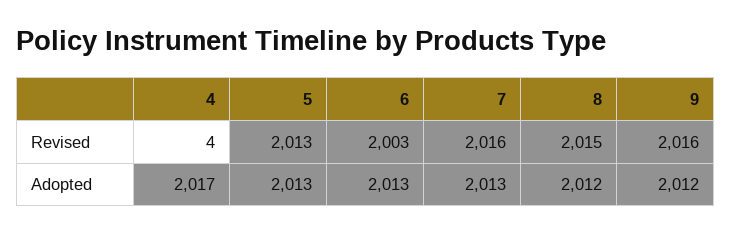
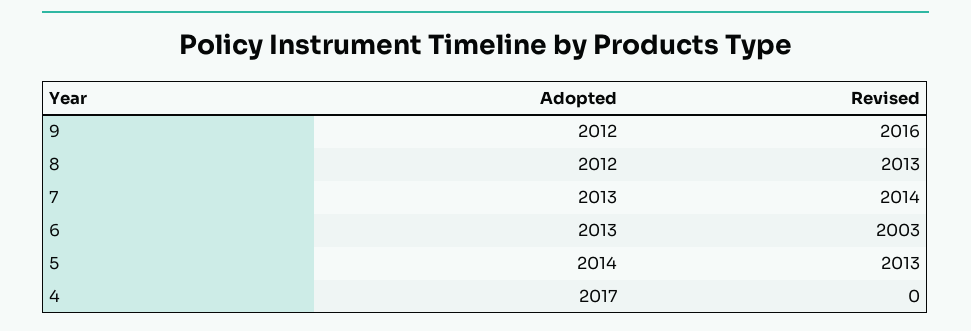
  {
    "4": {
-     "Revised": 4,
+     "Revised": 0,
      "Adopted": 2017
    },
    "5": {
      "Revised": 2013,
-     "Adopted": 2013
+     "Adopted": 2014
    },
    "6": {
      "Revised": 2003,
      "Adopted": 2013
    },
    "7": {
-     "Revised": 2016,
+     "Revised": 2014,
      "Adopted": 2013
    },
    "8": {
-     "Revised": 2015,
+     "Revised": 2013,
      "Adopted": 2012
    },
    "9": {
      "Revised": 2016,
      "Adopted": 2012
    }
  }

